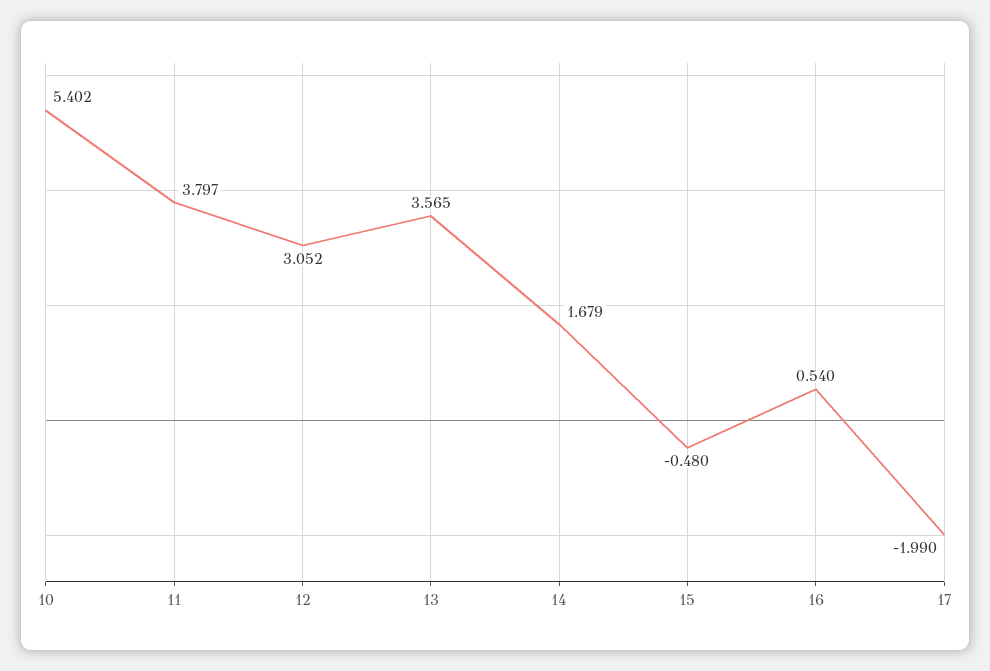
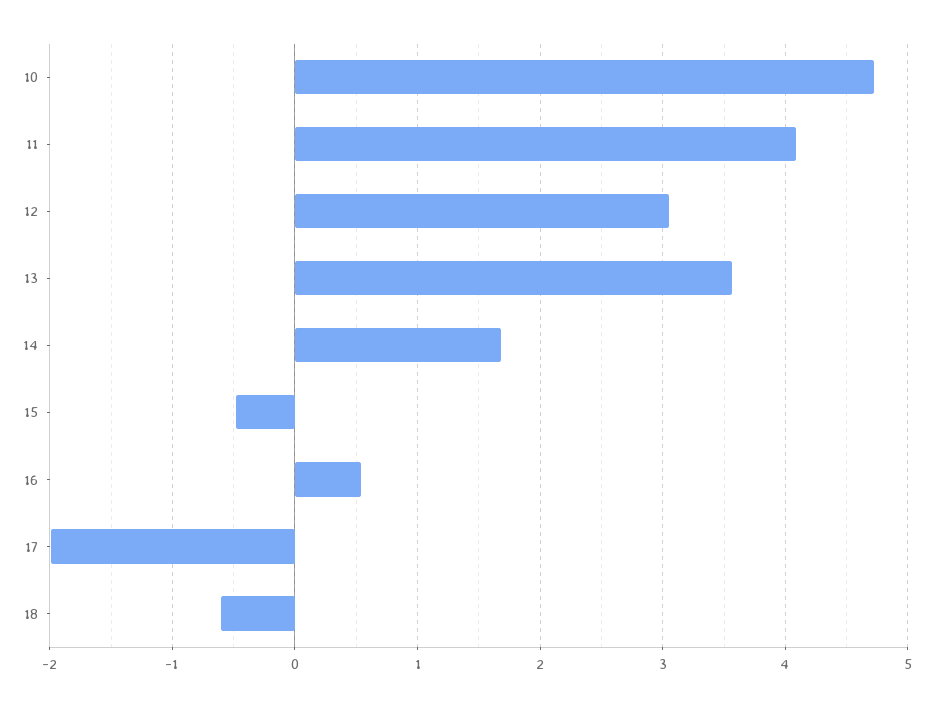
  {
-   "10": 5.402,
+   "10": 4.7,
-   "11": 3.797,
+   "11": 4.1,
    "12": 3.052,
    "13": 3.565,
    "14": 1.679,
    "15": -0.48,
    "16": 0.54,
-   "17": -1.99
+   "17": -1.99,
+   "18": -0.6
  }

